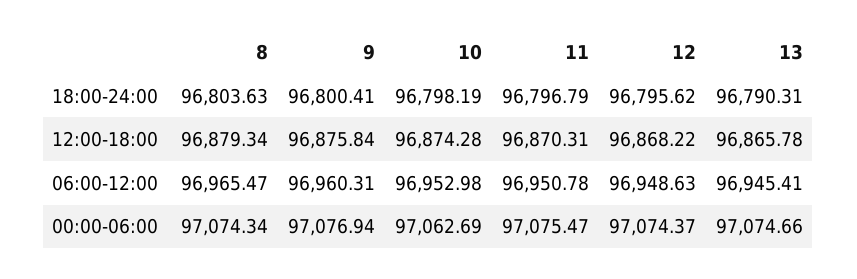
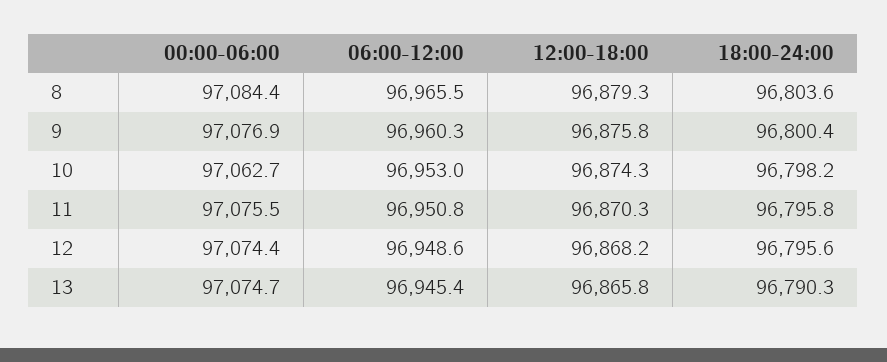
  {
    "8": {
      "18:00-24:00": 96803.63,
      "12:00-18:00": 96879.34,
      "06:00-12:00": 96965.47,
-     "00:00-06:00": 97074.34
+     "00:00-06:00": 97084.4
    },
    "9": {
      "18:00-24:00": 96800.41,
      "12:00-18:00": 96875.84,
      "06:00-12:00": 96960.31,
      "00:00-06:00": 97076.94
    },
    "10": {
      "18:00-24:00": 96798.19,
      "12:00-18:00": 96874.28,
      "06:00-12:00": 96952.98,
      "00:00-06:00": 97062.69
    },
    "11": {
-     "18:00-24:00": 96796.79,
+     "18:00-24:00": 96795.8,
      "12:00-18:00": 96870.31,
      "06:00-12:00": 96950.78,
      "00:00-06:00": 97075.47
    },
    "12": {
      "18:00-24:00": 96795.62,
      "12:00-18:00": 96868.22,
      "06:00-12:00": 96948.63,
      "00:00-06:00": 97074.37
    },
    "13": {
      "18:00-24:00": 96790.31,
      "12:00-18:00": 96865.78,
      "06:00-12:00": 96945.41,
      "00:00-06:00": 97074.66
    }
  }

